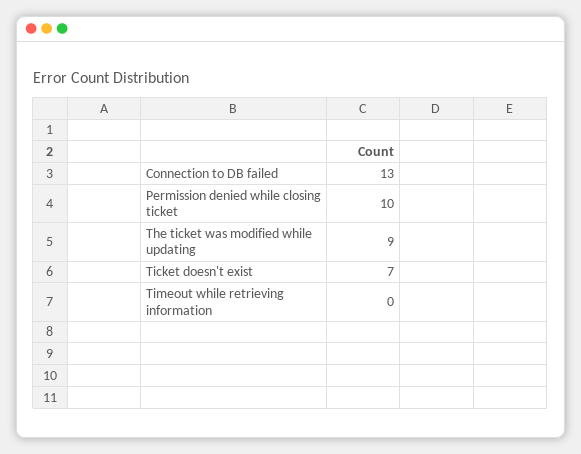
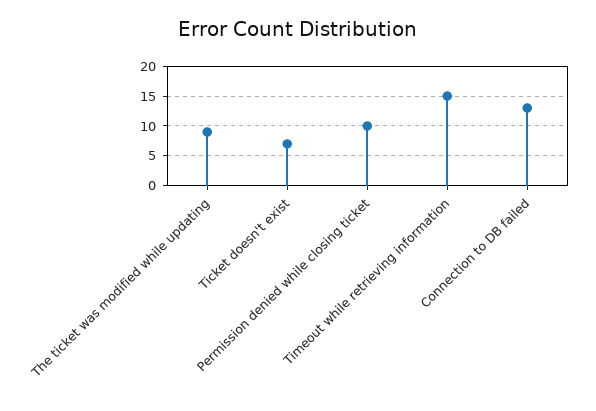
  {
    "Connection to DB failed": 13,
    "Permission denied while closing ticket": 10,
    "The ticket was modified while updating": 9,
    "Ticket doesn't exist": 7,
-   "Timeout while retrieving information": 0
+   "Timeout while retrieving information": 15
  }

